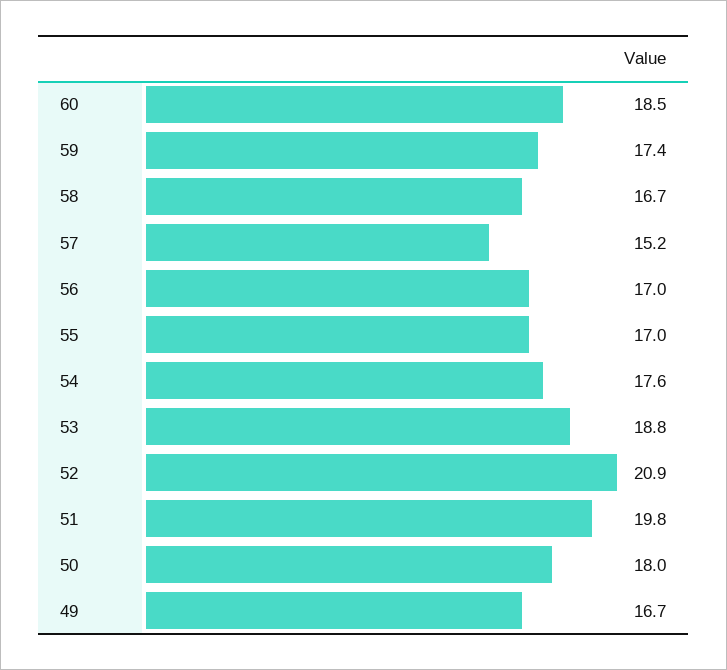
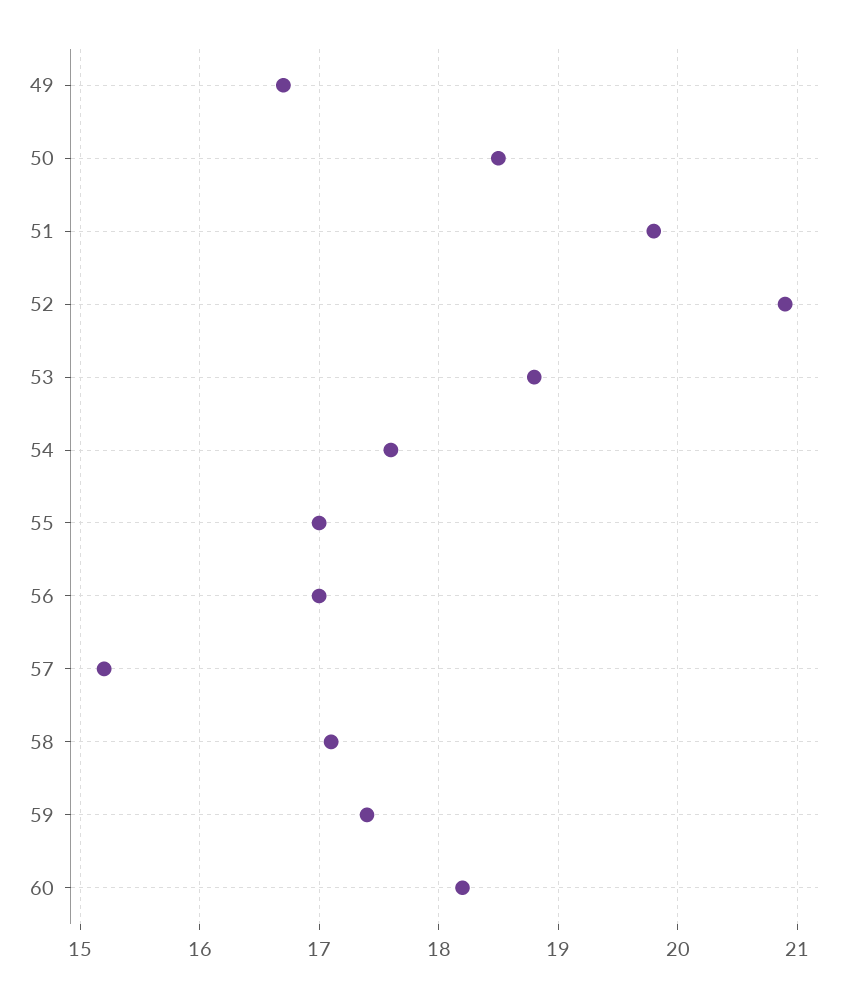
  {
-   "60": 18.5,
+   "60": 18.2,
    "59": 17.4,
-   "58": 16.7,
+   "58": 17.1,
    "57": 15.2,
    "56": 17,
    "55": 17,
    "54": 17.6,
    "53": 18.8,
    "52": 20.9,
    "51": 19.8,
-   "50": 18,
+   "50": 18.5,
    "49": 16.7
  }

